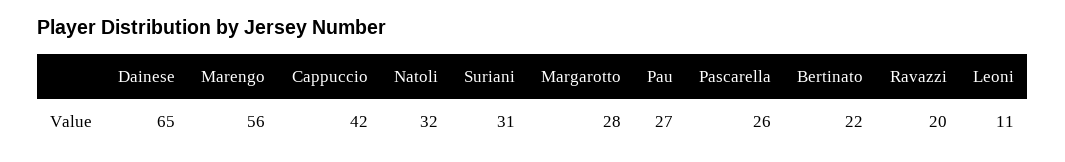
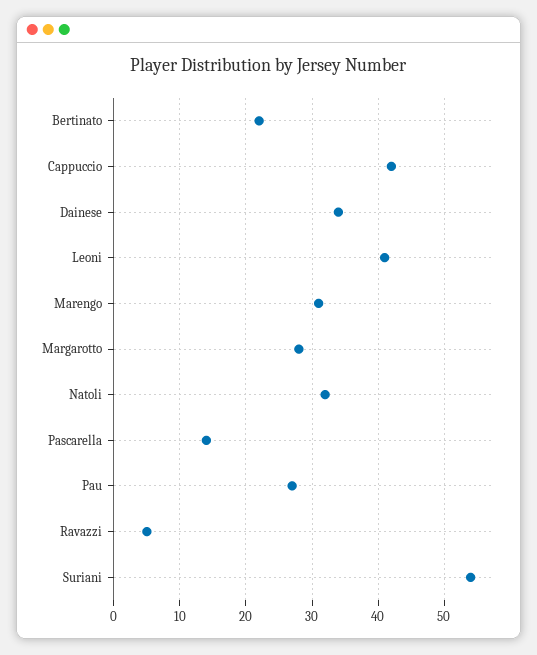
  {
-   "Dainese": 65,
+   "Dainese": 34,
-   "Marengo": 56,
+   "Marengo": 31,
    "Cappuccio": 42,
    "Natoli": 32,
-   "Suriani": 31,
+   "Suriani": 54,
    "Margarotto": 28,
    "Pau": 27,
-   "Pascarella": 26,
+   "Pascarella": 14,
    "Bertinato": 22,
-   "Ravazzi": 20,
+   "Ravazzi": 5,
-   "Leoni": 11
+   "Leoni": 41
  }

